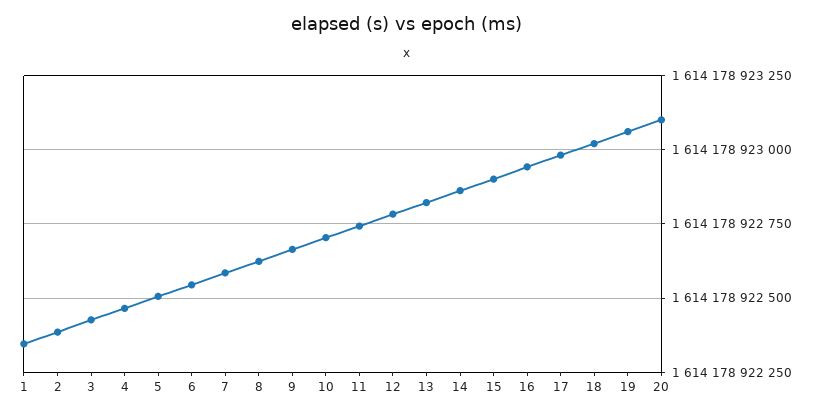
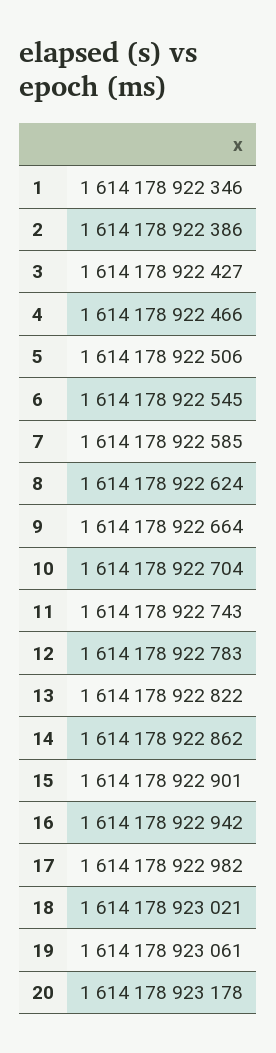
  {
    "1": 1614178922346,
    "2": 1614178922386,
    "3": 1614178922427,
    "4": 1614178922466,
    "5": 1614178922506,
    "6": 1614178922545,
    "7": 1614178922585,
    "8": 1614178922624,
    "9": 1614178922664,
    "10": 1614178922704,
    "11": 1614178922743,
    "12": 1614178922783,
    "13": 1614178922822,
    "14": 1614178922862,
    "15": 1614178922901,
    "16": 1614178922942,
    "17": 1614178922982,
    "18": 1614178923021,
    "19": 1614178923061,
-   "20": 1614178923100
+   "20": 1614178923178
  }

